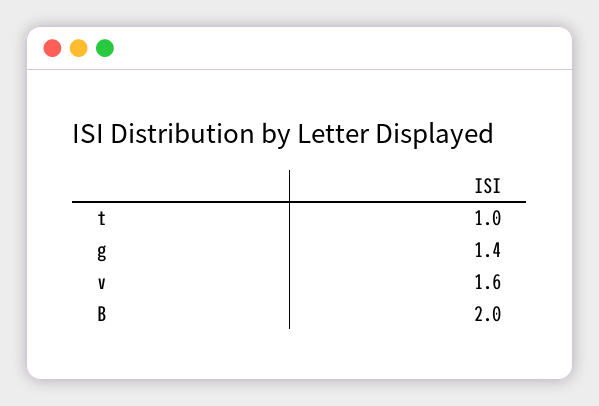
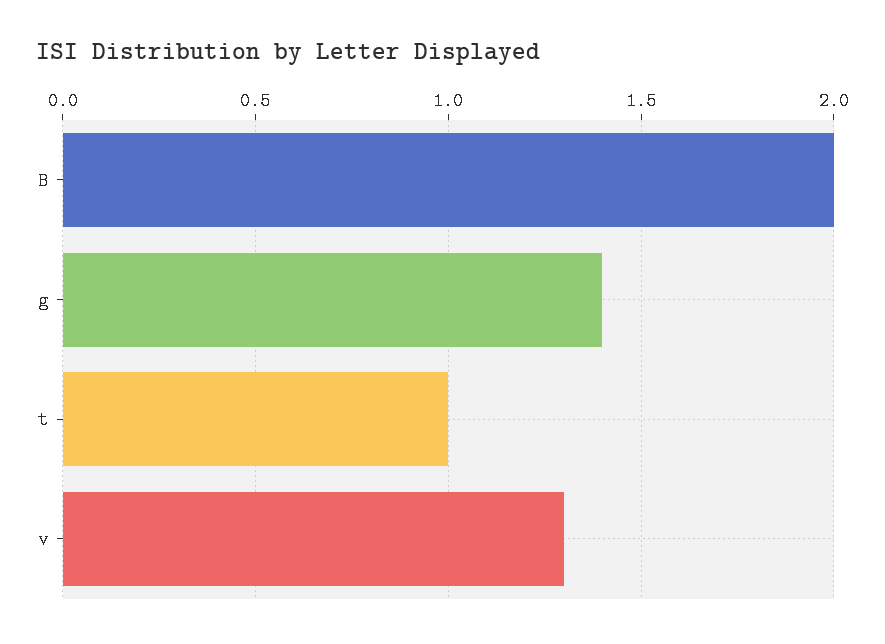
  {
    "t": 1,
    "g": 1.4,
-   "v": 1.6,
+   "v": 1.3,
    "B": 2
  }

